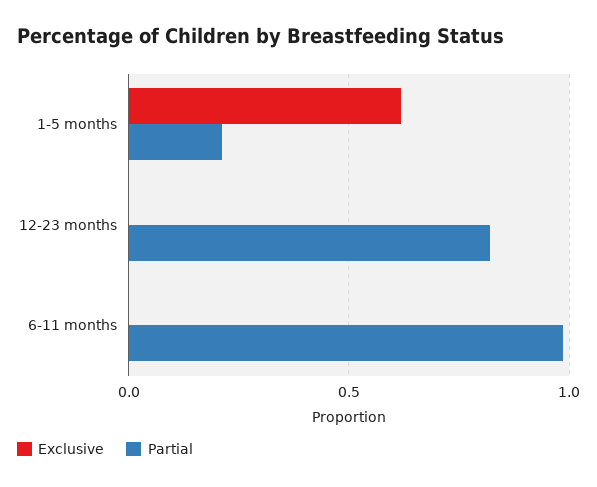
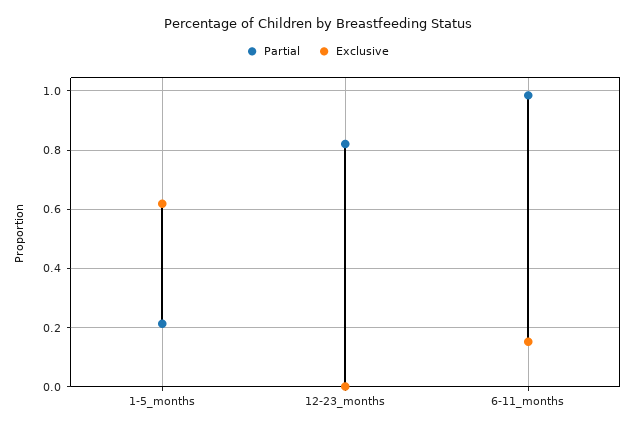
  {
    "Exclusive": {
      "1-5 months": 0.625,
      "12-23 months": 0,
-     "6-11 months": 0
+     "6-11 months": 0.15
    },
    "Partial": {
      "1-5 months": 0.2,
      "12-23 months": 0.825,
      "6-11 months": 0.975
    }
  }

